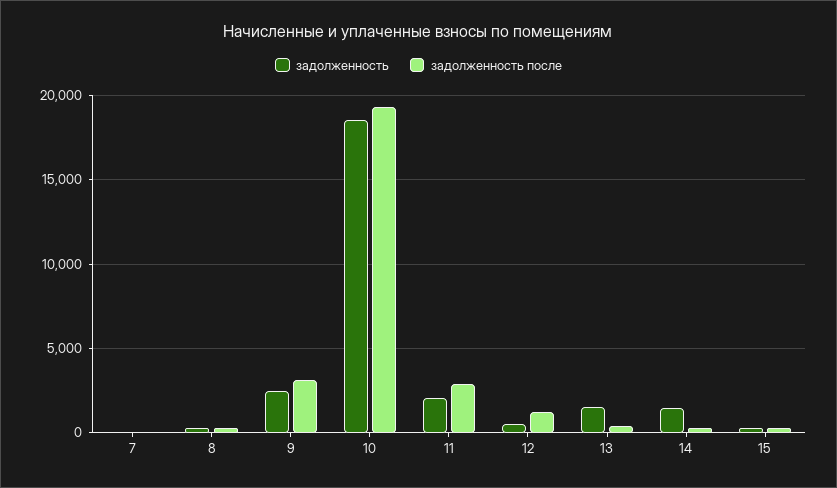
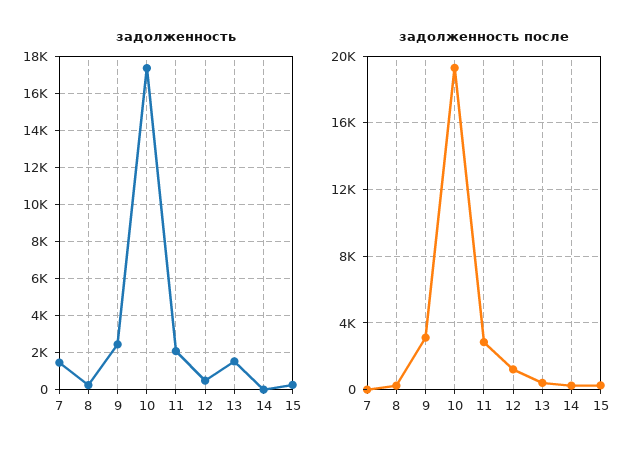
  {
    "задолженность": {
-     "7": 0,
+     "7": 1500,
      "8": 0,
      "9": 2500,
-     "10": 18500,
+     "10": 17500,
      "11": 2000,
      "12": 500,
      "13": 1500,
-     "14": 1500,
+     "14": 0,
      "15": 500
    },
    "задолженность после": {
      "7": 0,
      "8": 0,
      "9": 3000,
      "10": 19500,
      "11": 3000,
      "12": 1000,
      "13": 500,
      "14": 0,
      "15": 500
    }
  }

